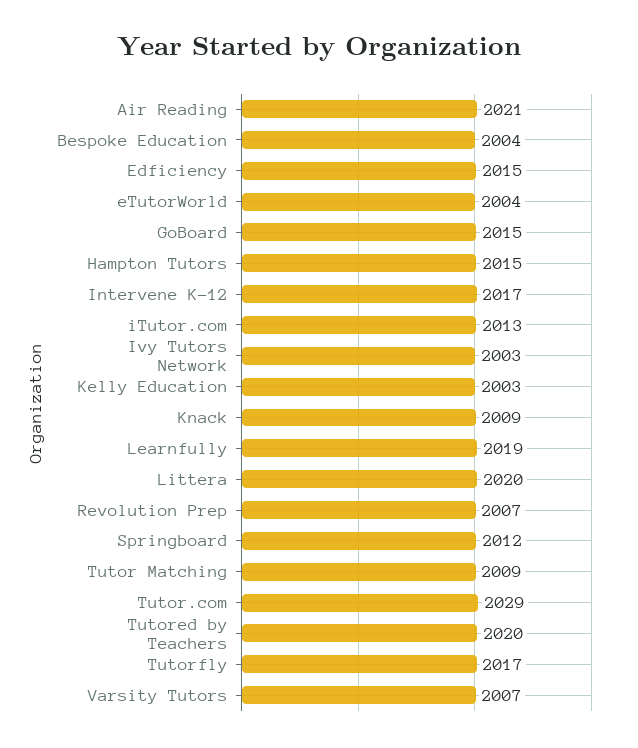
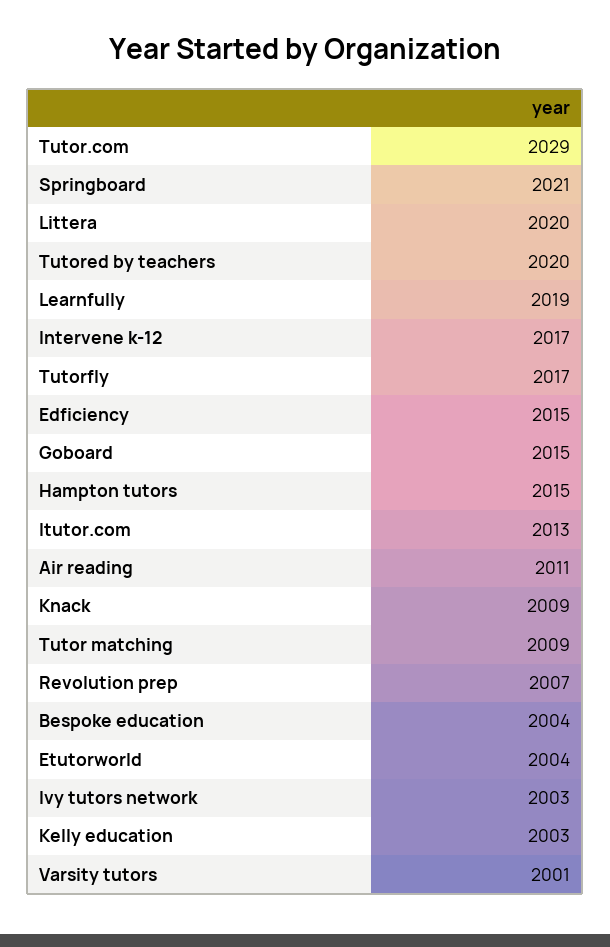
  {
-   "Air Reading": 2021,
+   "Air Reading": 2011,
    "Bespoke Education": 2004,
    "Edficiency": 2015,
    "eTutorWorld": 2004,
    "GoBoard": 2015,
    "Hampton Tutors": 2015,
    "Intervene K-12": 2017,
    "iTutor.com": 2013,
    "Ivy Tutors Network": 2003,
    "Kelly Education": 2003,
    "Knack": 2009,
    "Learnfully": 2019,
    "Littera": 2020,
    "Revolution Prep": 2007,
-   "Springboard": 2012,
+   "Springboard": 2021,
    "Tutor Matching": 2009,
    "Tutor.com": 2029,
    "Tutored by Teachers": 2020,
    "Tutorfly": 2017,
-   "Varsity Tutors": 2007
+   "Varsity Tutors": 2001
  }

